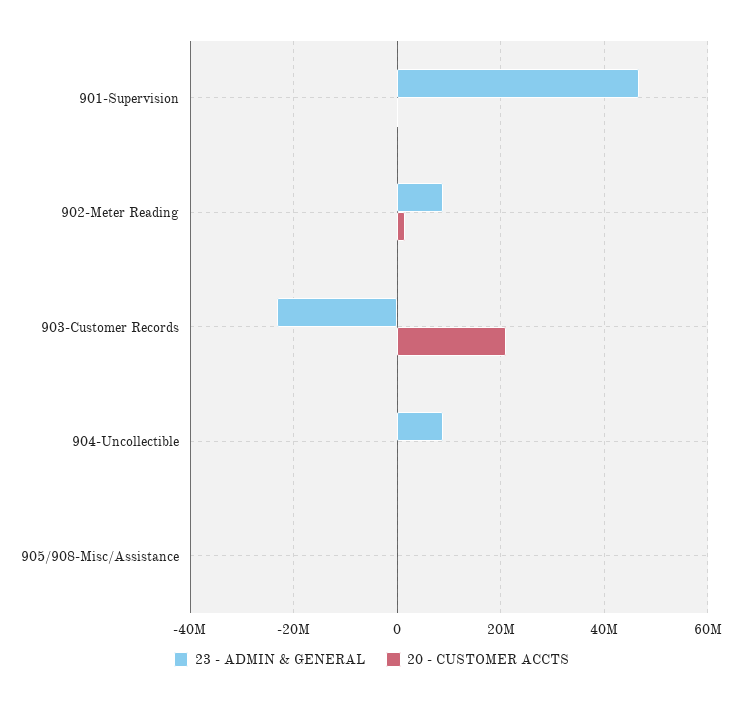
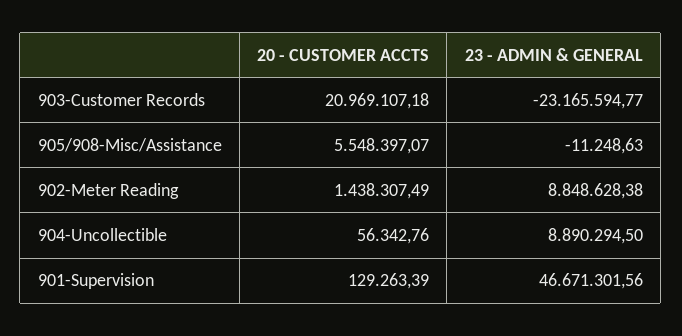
  {
    "23 - ADMIN & GENERAL": {
      "901-Supervision": 46671301.56,
      "902-Meter Reading": 8848628.38,
      "903-Customer Records": -23165594.77,
      "904-Uncollectible": 8890294.5,
      "905/908-Misc/Assistance": -11248.63
    },
    "20 - CUSTOMER ACCTS": {
      "901-Supervision": 129263.39,
      "902-Meter Reading": 1438307.49,
      "903-Customer Records": 20969107.18,
      "904-Uncollectible": 56342.76,
-     "905/908-Misc/Assistance": 0
+     "905/908-Misc/Assistance": 5548397.07
    }
  }

